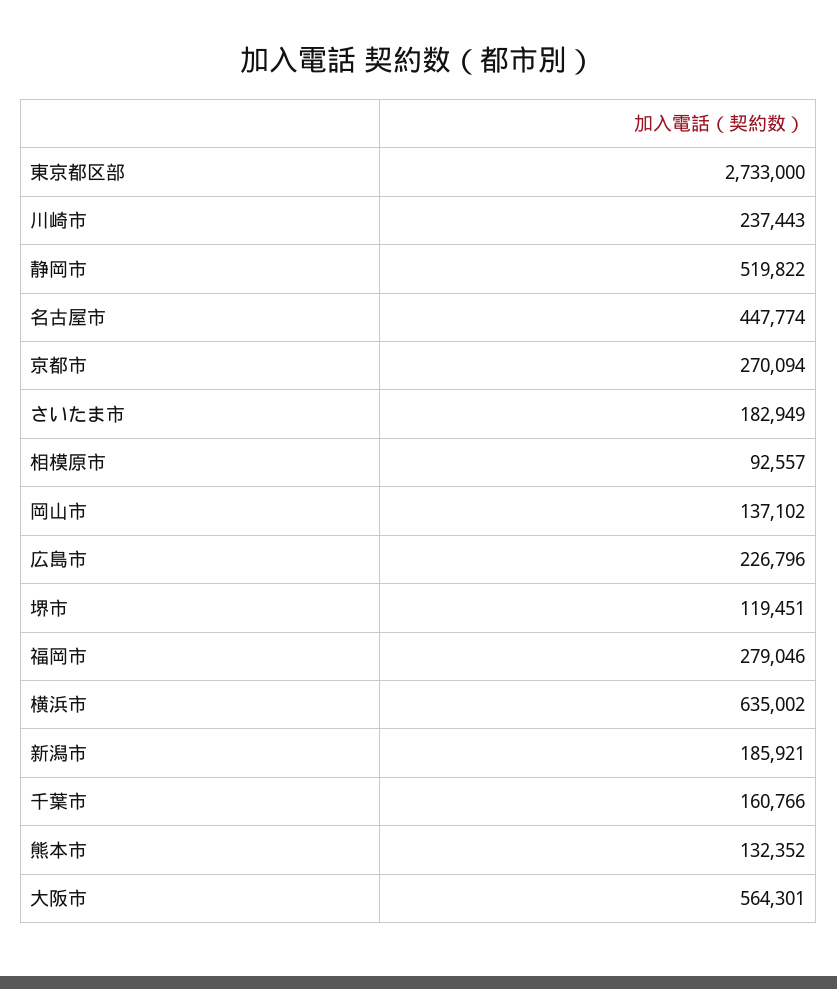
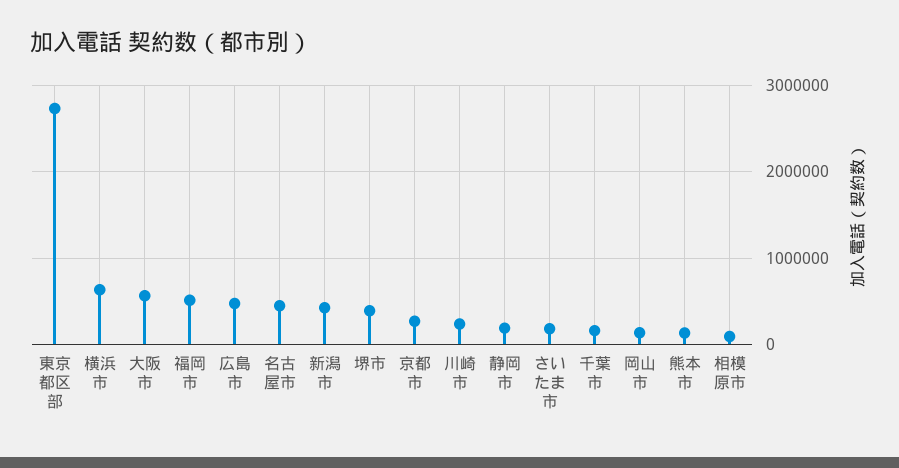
  {
    "東京都区部": 2733000,
    "川崎市": 237443,
-   "静岡市": 519822,
+   "静岡市": 200000,
    "名古屋市": 447774,
    "京都市": 270094,
    "さいたま市": 182949,
    "相模原市": 92557,
    "岡山市": 137102,
-   "広島市": 226796,
+   "広島市": 500000,
-   "堺市": 119451,
+   "堺市": 400000,
-   "福岡市": 279046,
+   "福岡市": 500000,
    "横浜市": 635002,
-   "新潟市": 185921,
+   "新潟市": 400000,
    "千葉市": 160766,
    "熊本市": 132352,
    "大阪市": 564301
  }

